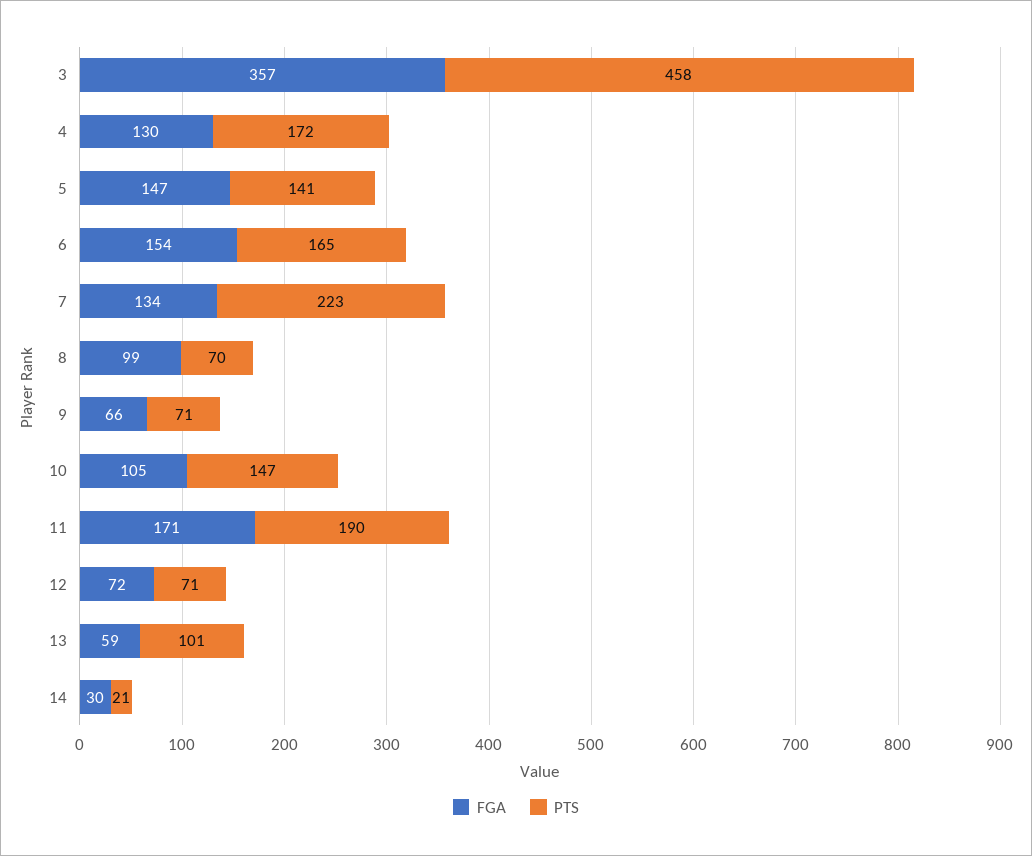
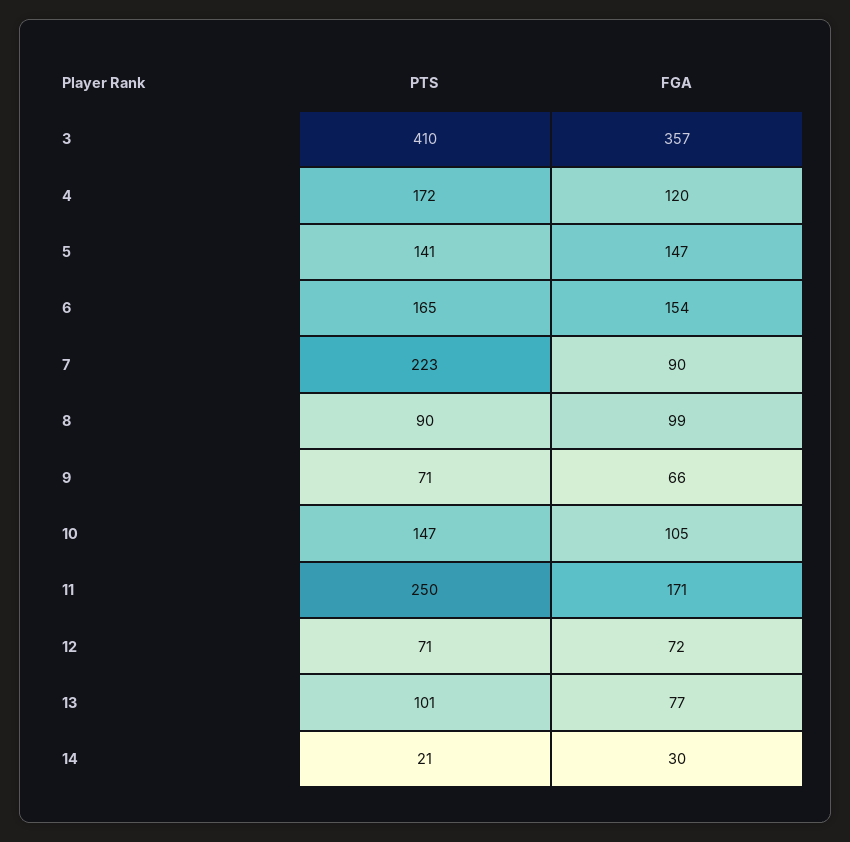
  {
    "FGA": {
      "3": 357,
-     "4": 130,
+     "4": 120,
      "5": 147,
      "6": 154,
-     "7": 134,
+     "7": 90,
      "8": 99,
      "9": 66,
      "10": 105,
      "11": 171,
      "12": 72,
-     "13": 59,
+     "13": 77,
      "14": 30
    },
    "PTS": {
-     "3": 458,
+     "3": 410,
      "4": 172,
      "5": 141,
      "6": 165,
      "7": 223,
-     "8": 70,
+     "8": 90,
      "9": 71,
      "10": 147,
-     "11": 190,
+     "11": 250,
      "12": 71,
      "13": 101,
      "14": 21
    }
  }

